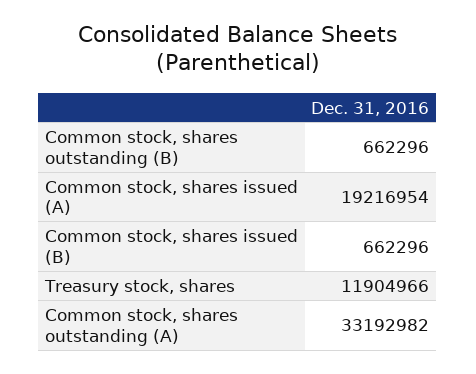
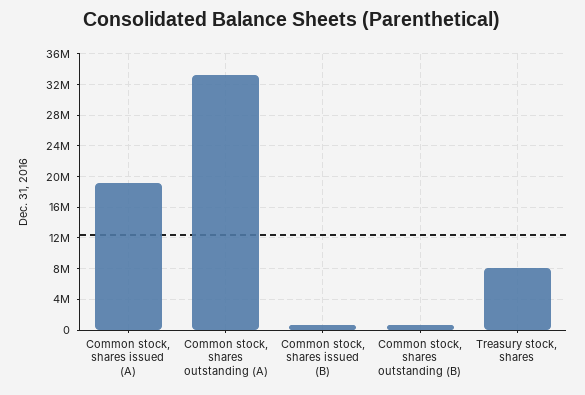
  {
    "Common stock, shares outstanding (B)": 662296,
    "Common stock, shares issued (A)": 19216954,
    "Common stock, shares issued (B)": 662296,
-   "Treasury stock, shares": 11904966,
+   "Treasury stock, shares": 8000000,
    "Common stock, shares outstanding (A)": 33192982
  }

